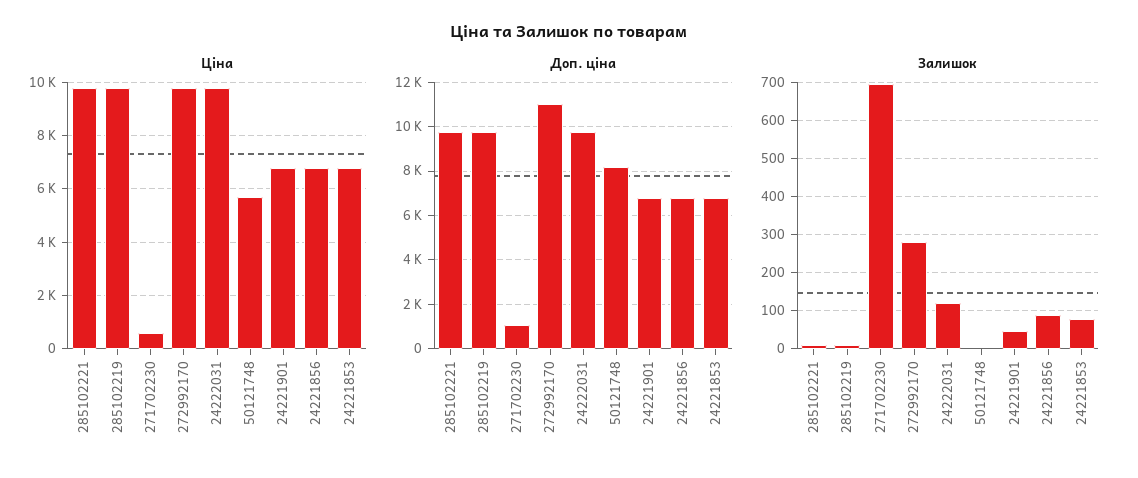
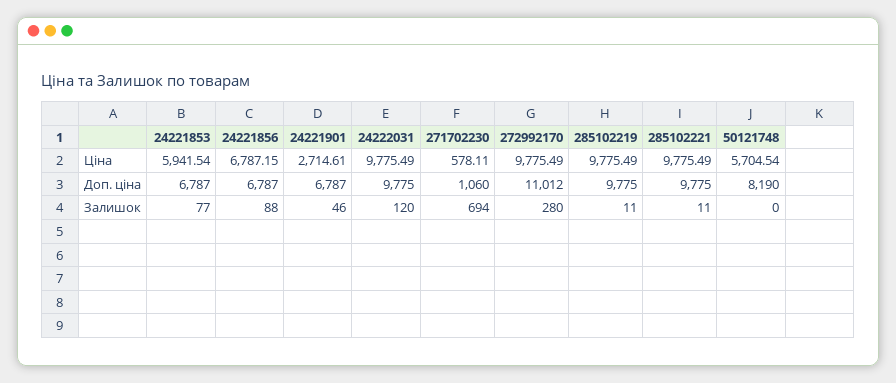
  {
    "Ціна": {
      "285102221": 9775.49,
      "285102219": 9775.49,
      "271702230": 578.11,
      "272992170": 9775.49,
      "24222031": 9775.49,
      "50121748": 5704.54,
-     "24221901": 6750,
+     "24221901": 2714.61,
      "24221856": 6787.15,
-     "24221853": 6750
+     "24221853": 5941.54
    },
    "Доп. ціна": {
      "285102221": 9775,
      "285102219": 9775,
      "271702230": 1060,
      "272992170": 11012,
      "24222031": 9775,
      "50121748": 8190,
      "24221901": 6787,
      "24221856": 6787,
      "24221853": 6787
    },
    "Залишок": {
      "285102221": 11,
      "285102219": 11,
      "271702230": 694,
      "272992170": 280,
      "24222031": 120,
      "50121748": 0,
      "24221901": 46,
      "24221856": 88,
      "24221853": 77
    }
  }

